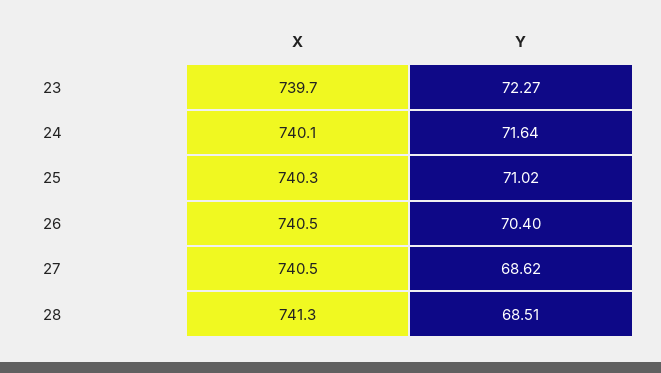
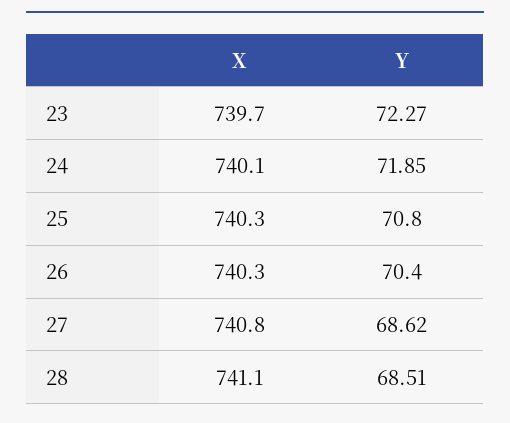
  {
    "X": {
      "23": 739.7,
      "24": 740.1,
      "25": 740.3,
-     "26": 740.5,
+     "26": 740.3,
-     "27": 740.5,
+     "27": 740.8,
-     "28": 741.3
+     "28": 741.1
    },
    "Y": {
      "23": 72.27,
-     "24": 71.64,
+     "24": 71.85,
-     "25": 71.02,
+     "25": 70.8,
      "26": 70.4,
      "27": 68.62,
      "28": 68.51
    }
  }

